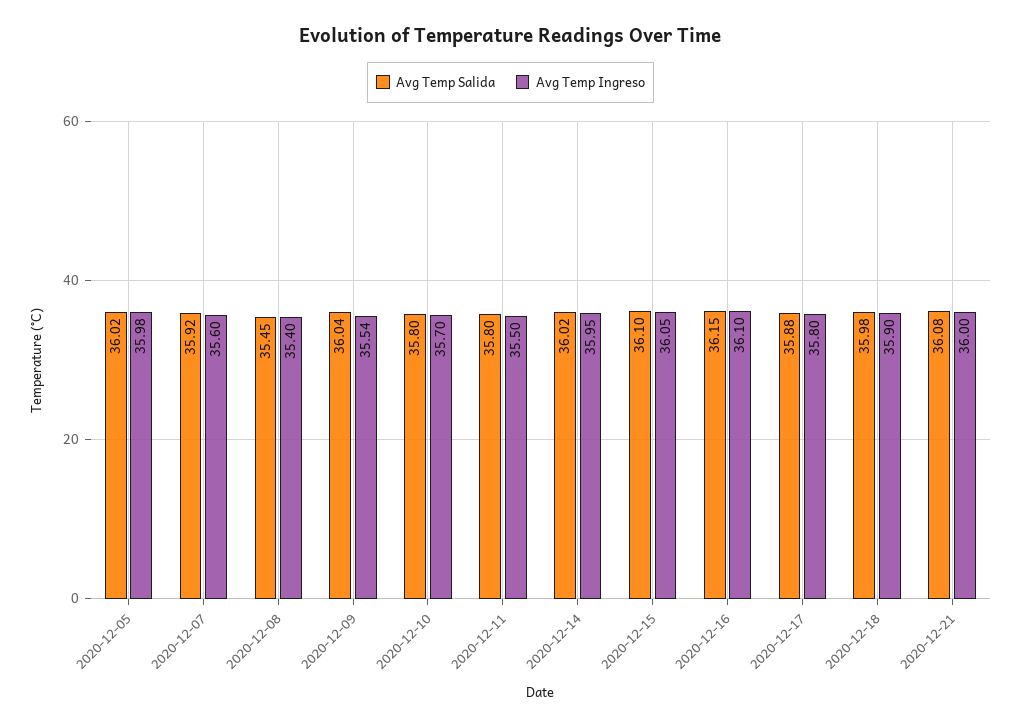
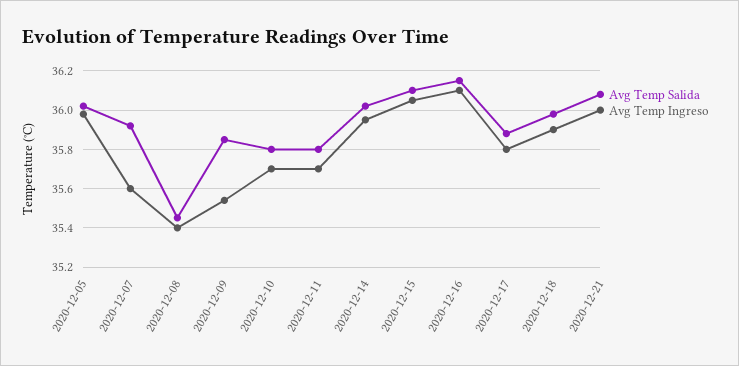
  {
    "Avg Temp Salida": {
      "2020-12-05": 36.02,
      "2020-12-07": 35.92,
      "2020-12-08": 35.45,
-     "2020-12-09": 36.04,
+     "2020-12-09": 35.85,
      "2020-12-10": 35.8,
      "2020-12-11": 35.8,
      "2020-12-14": 36.02,
      "2020-12-15": 36.1,
      "2020-12-16": 36.15,
      "2020-12-17": 35.88,
      "2020-12-18": 35.98,
      "2020-12-21": 36.08
    },
    "Avg Temp Ingreso": {
      "2020-12-05": 35.98,
      "2020-12-07": 35.6,
      "2020-12-08": 35.4,
      "2020-12-09": 35.54,
      "2020-12-10": 35.7,
-     "2020-12-11": 35.5,
+     "2020-12-11": 35.7,
      "2020-12-14": 35.95,
      "2020-12-15": 36.05,
      "2020-12-16": 36.1,
      "2020-12-17": 35.8,
      "2020-12-18": 35.9,
      "2020-12-21": 36
    }
  }

